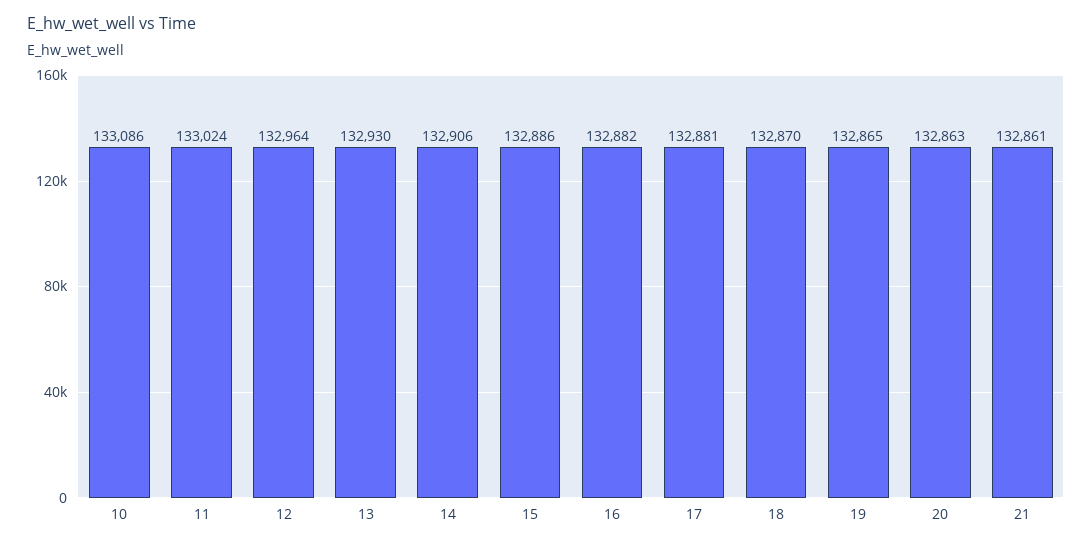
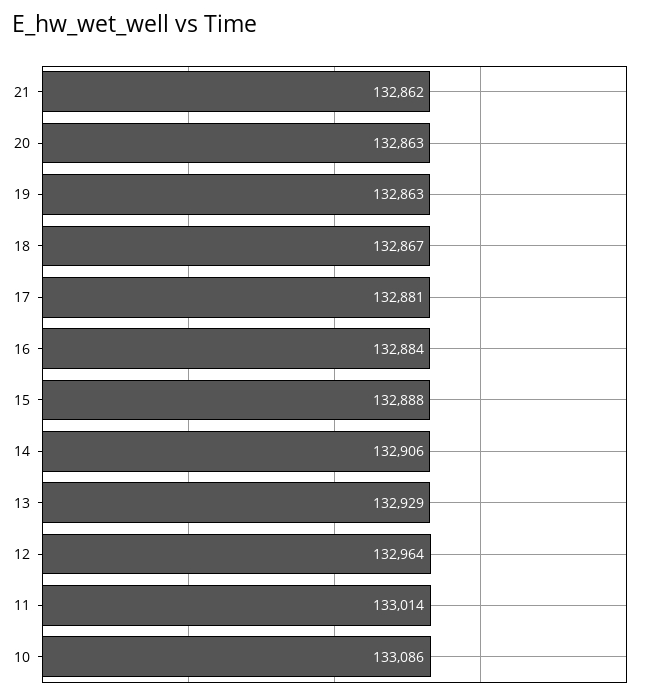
  {
    "10": 133086,
-   "11": 133024,
+   "11": 133014,
    "12": 132964,
-   "13": 132930,
+   "13": 132929,
    "14": 132906,
-   "15": 132886,
+   "15": 132888,
-   "16": 132882,
+   "16": 132884,
    "17": 132881,
-   "18": 132870,
+   "18": 132867,
-   "19": 132865,
+   "19": 132863,
    "20": 132863,
-   "21": 132861
+   "21": 132862
  }

